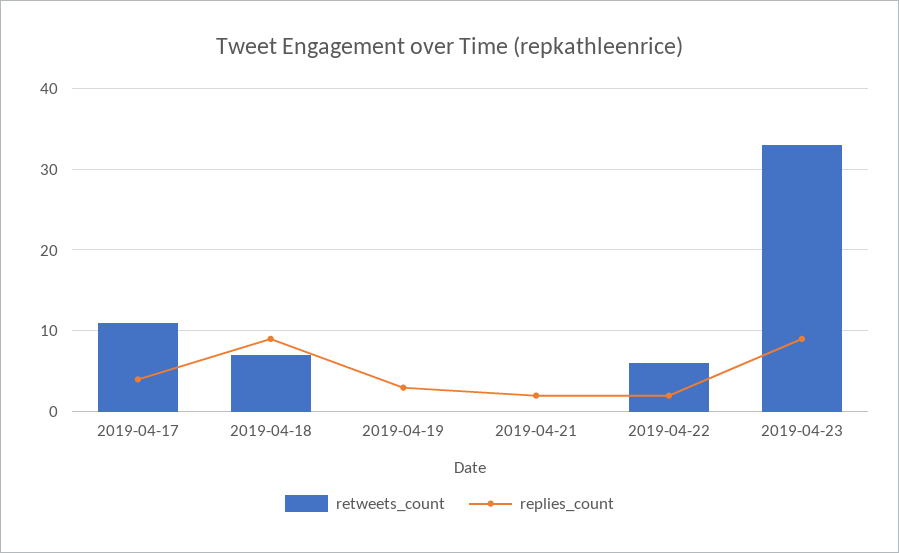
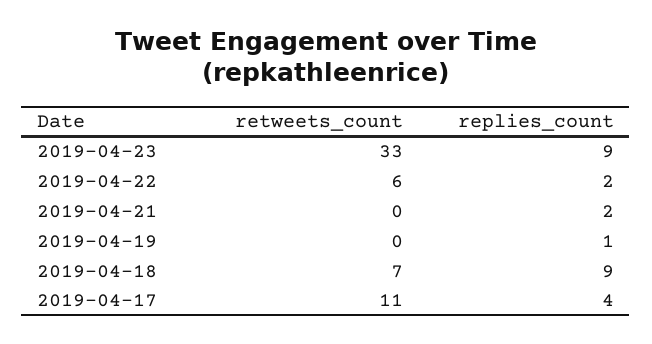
  {
    "retweets_count": {
      "2019-04-17": 11,
      "2019-04-18": 7,
      "2019-04-19": 0,
      "2019-04-21": 0,
      "2019-04-22": 6,
      "2019-04-23": 33
    },
    "replies_count": {
      "2019-04-17": 4,
      "2019-04-18": 9,
-     "2019-04-19": 3,
+     "2019-04-19": 1,
      "2019-04-21": 2,
      "2019-04-22": 2,
      "2019-04-23": 9
    }
  }

